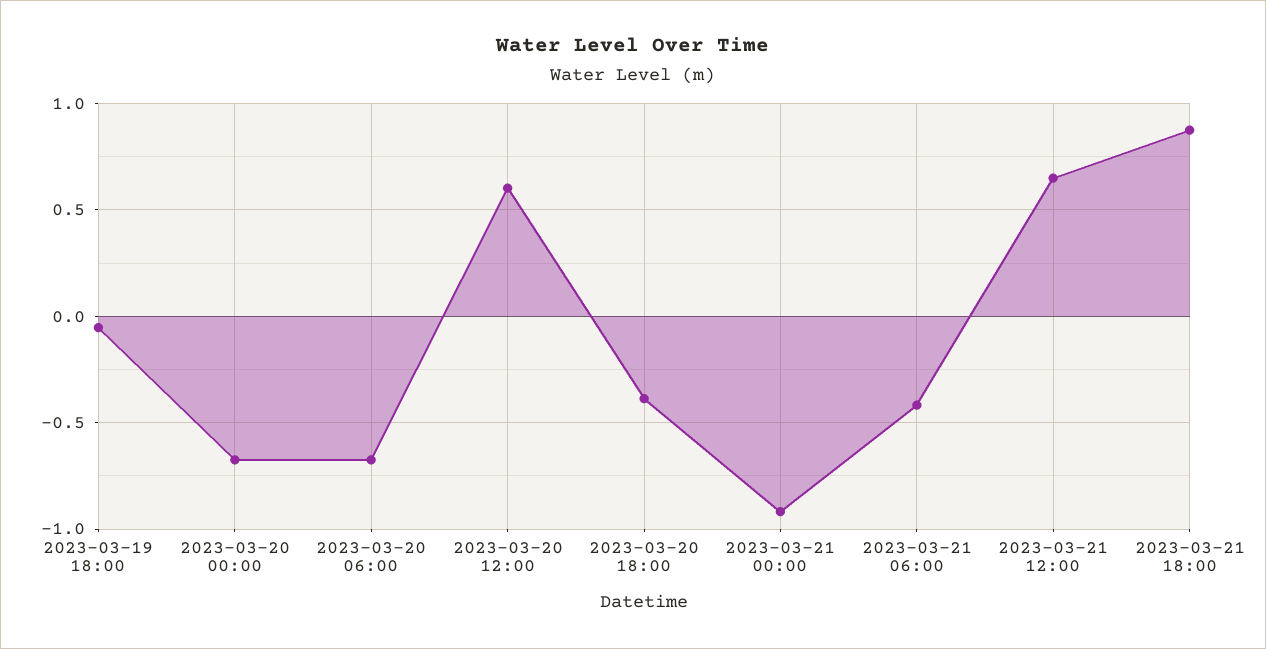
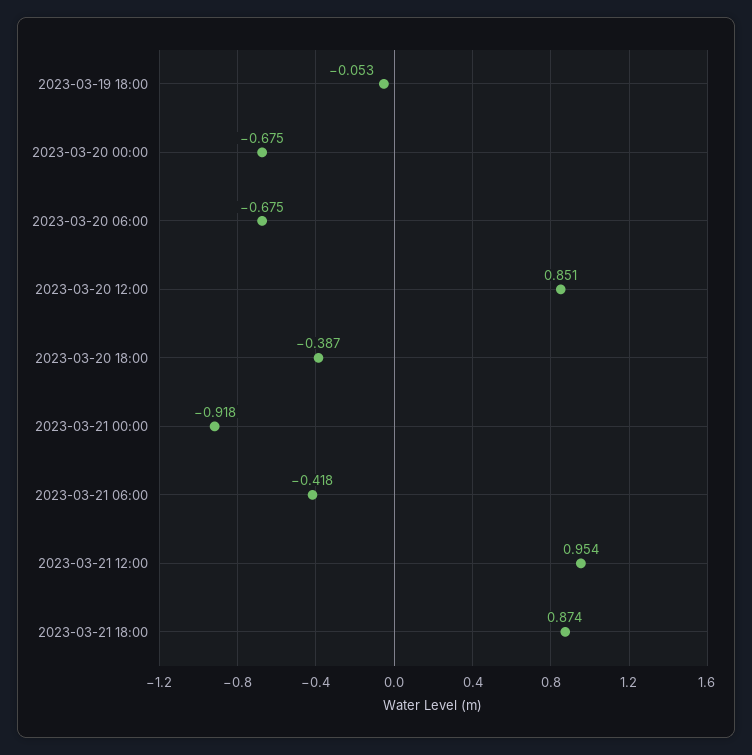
  {
    "2023-03-19 18:00": -0.053,
    "2023-03-20 00:00": -0.675,
    "2023-03-20 06:00": -0.675,
-   "2023-03-20 12:00": 0.6,
+   "2023-03-20 12:00": 0.851,
    "2023-03-20 18:00": -0.387,
    "2023-03-21 00:00": -0.918,
    "2023-03-21 06:00": -0.418,
-   "2023-03-21 12:00": 0.65,
+   "2023-03-21 12:00": 0.954,
    "2023-03-21 18:00": 0.874
  }

